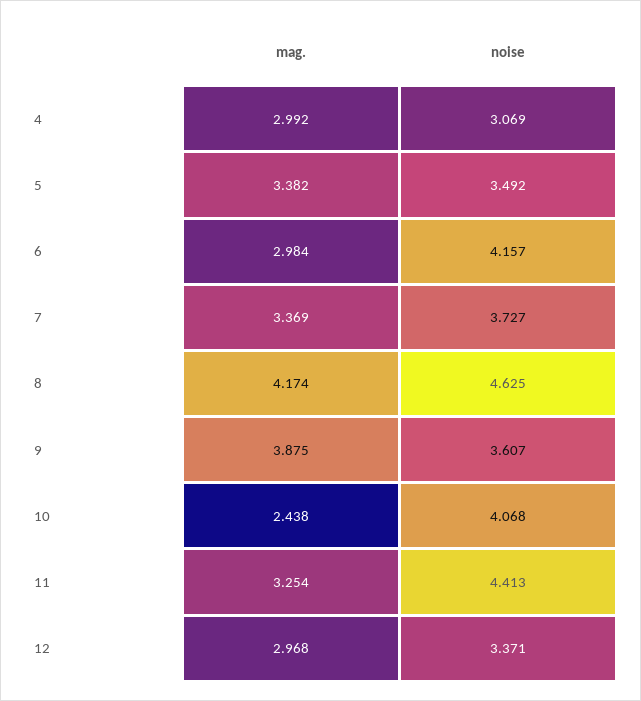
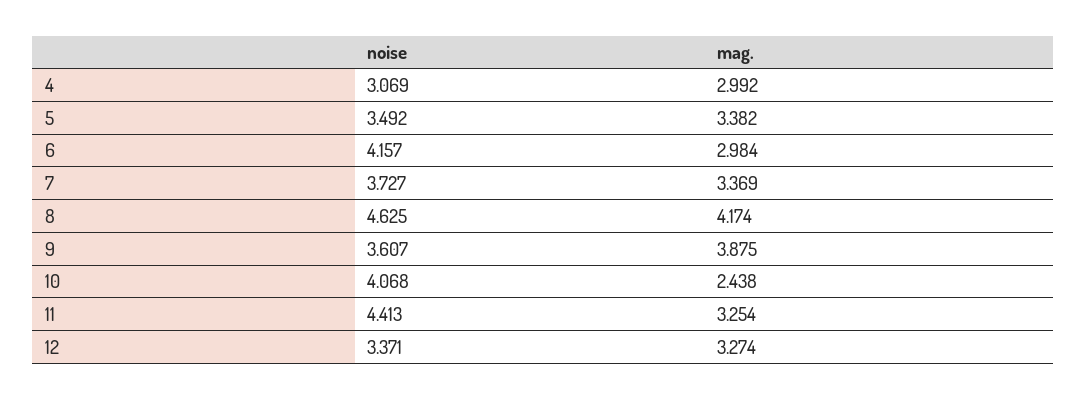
  {
    "mag.": {
      "4": 2.992,
      "5": 3.382,
      "6": 2.984,
      "7": 3.369,
      "8": 4.174,
      "9": 3.875,
      "10": 2.438,
      "11": 3.254,
-     "12": 2.968
+     "12": 3.274
    },
    "noise": {
      "4": 3.069,
      "5": 3.492,
      "6": 4.157,
      "7": 3.727,
      "8": 4.625,
      "9": 3.607,
      "10": 4.068,
      "11": 4.413,
      "12": 3.371
    }
  }

